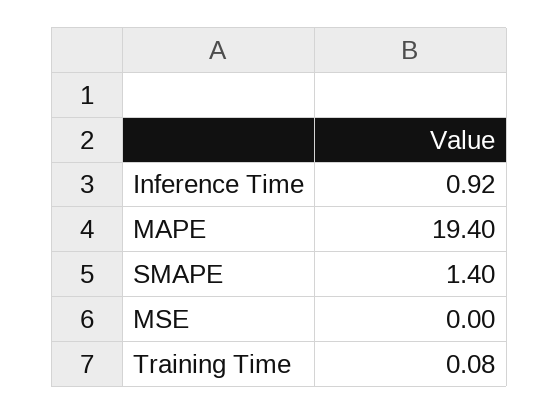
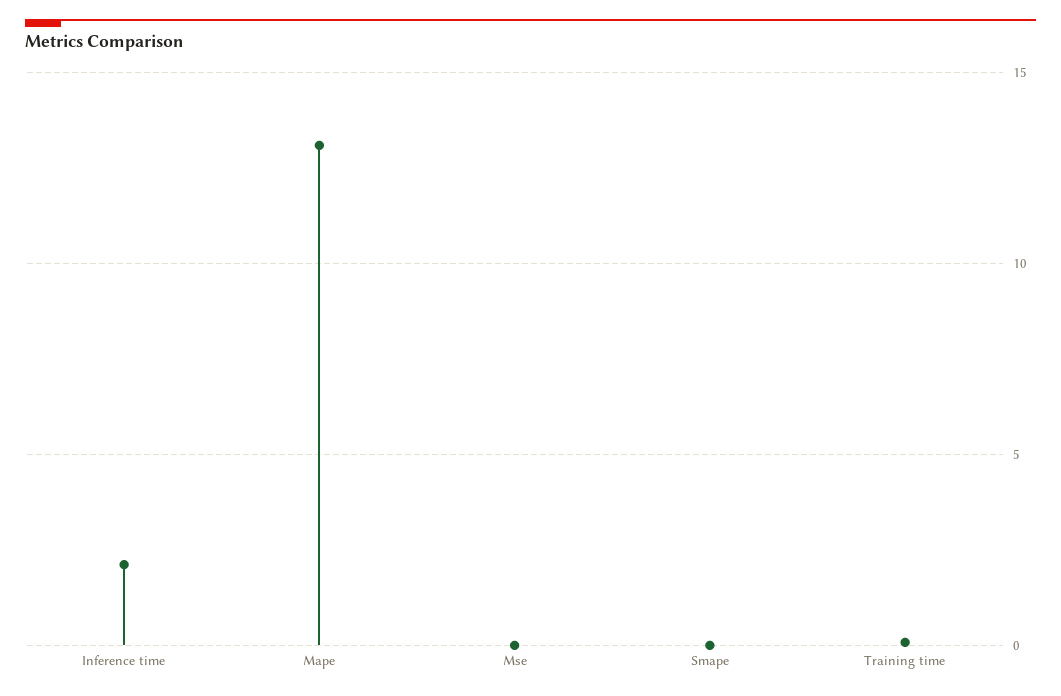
  {
-   "Inference Time": 0.92,
+   "Inference Time": 2,
-   "MAPE": 19.4,
+   "MAPE": 13,
-   "SMAPE": 1.4,
+   "SMAPE": 0,
    "MSE": 0,
    "Training Time": 0.08
  }

